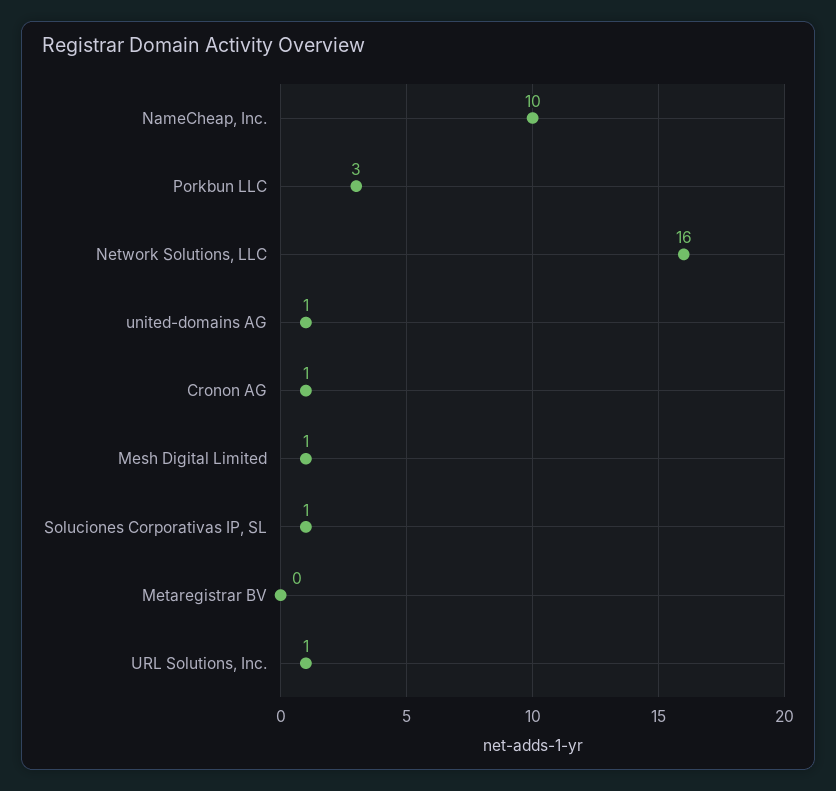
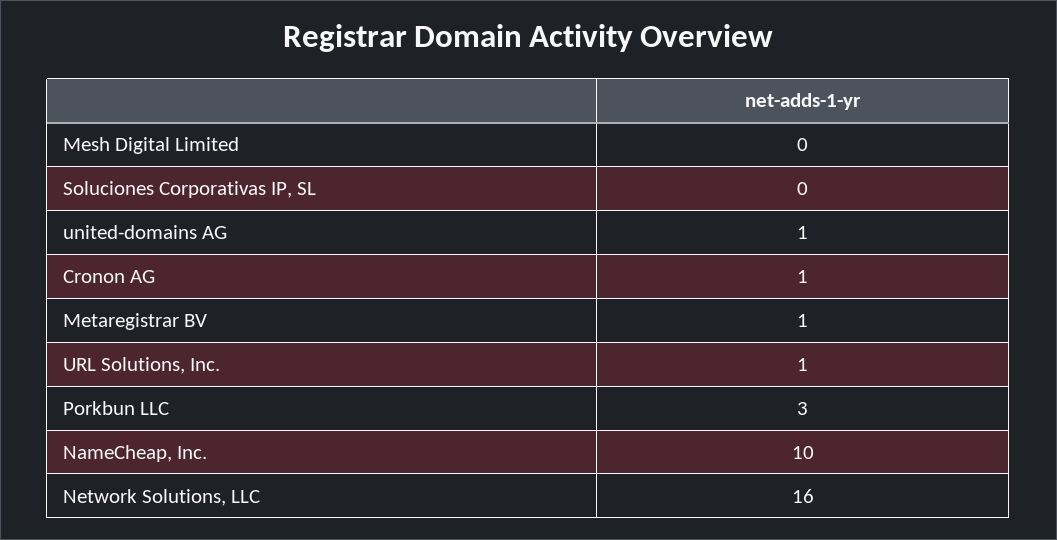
  {
    "NameCheap, Inc.": 10,
    "Porkbun LLC": 3,
    "Network Solutions, LLC": 16,
    "united-domains AG": 1,
    "Cronon AG": 1,
-   "Mesh Digital Limited": 1,
+   "Mesh Digital Limited": 0,
-   "Soluciones Corporativas IP, SL": 1,
+   "Soluciones Corporativas IP, SL": 0,
-   "Metaregistrar BV": 0,
+   "Metaregistrar BV": 1,
    "URL Solutions, Inc.": 1
  }

